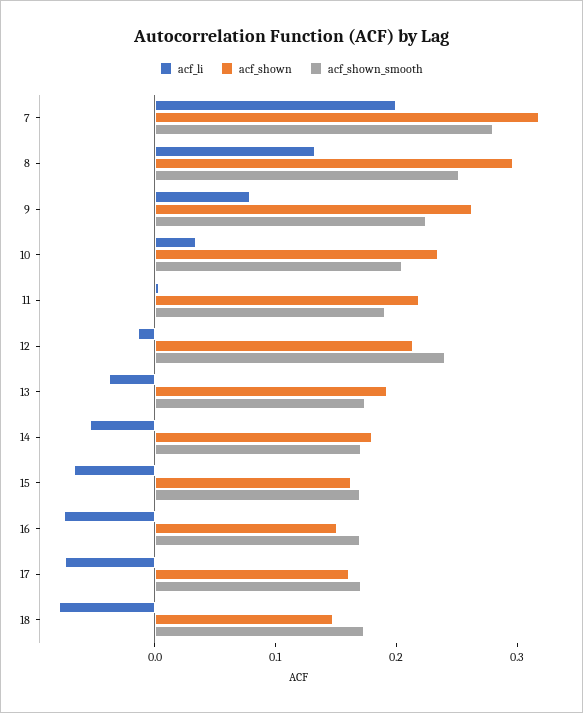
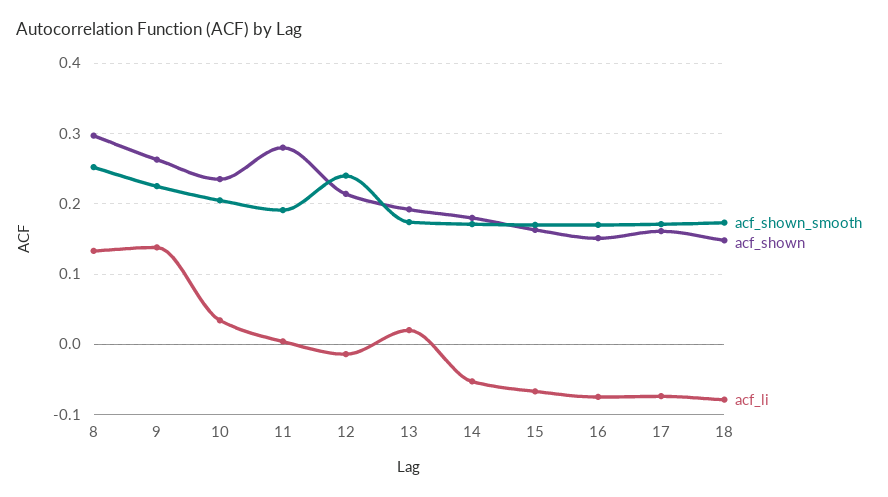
  {
    "acf_li": {
-     "7": 0.2,
      "8": 0.13,
-     "9": 0.08,
+     "9": 0.14,
      "10": 0.03,
      "11": 0,
      "12": -0.01,
-     "13": -0.04,
+     "13": 0.02,
      "14": -0.05,
      "15": -0.07,
      "16": -0.08,
      "17": -0.07,
      "18": -0.08
    },
    "acf_shown": {
-     "7": 0.32,
      "8": 0.3,
      "9": 0.26,
      "10": 0.24,
-     "11": 0.22,
+     "11": 0.28,
      "12": 0.21,
      "13": 0.19,
      "14": 0.18,
      "15": 0.16,
      "16": 0.15,
      "17": 0.16,
      "18": 0.15
    },
    "acf_shown_smooth": {
-     "7": 0.28,
      "8": 0.25,
      "9": 0.23,
      "10": 0.21,
      "11": 0.19,
      "12": 0.24,
      "13": 0.17,
      "14": 0.17,
      "15": 0.17,
      "16": 0.17,
      "17": 0.17,
      "18": 0.17
    }
  }

